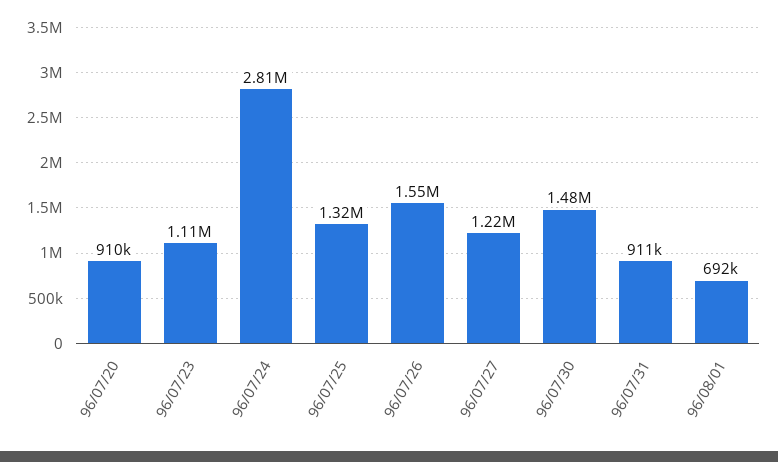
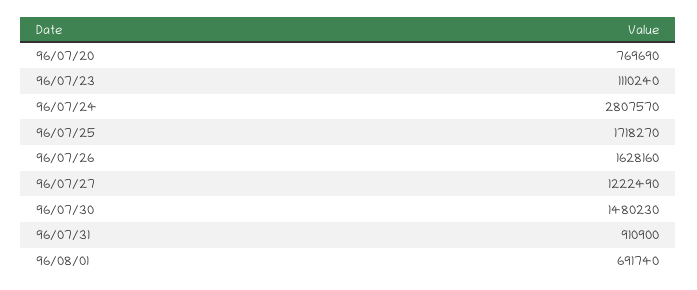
  {
-   "96/07/20": 910000,
+   "96/07/20": 769690,
    "96/07/23": 1110240,
    "96/07/24": 2807570,
-   "96/07/25": 1320000,
+   "96/07/25": 1718270,
-   "96/07/26": 1550000,
+   "96/07/26": 1628160,
    "96/07/27": 1222490,
    "96/07/30": 1480230,
    "96/07/31": 910900,
    "96/08/01": 691740
  }

